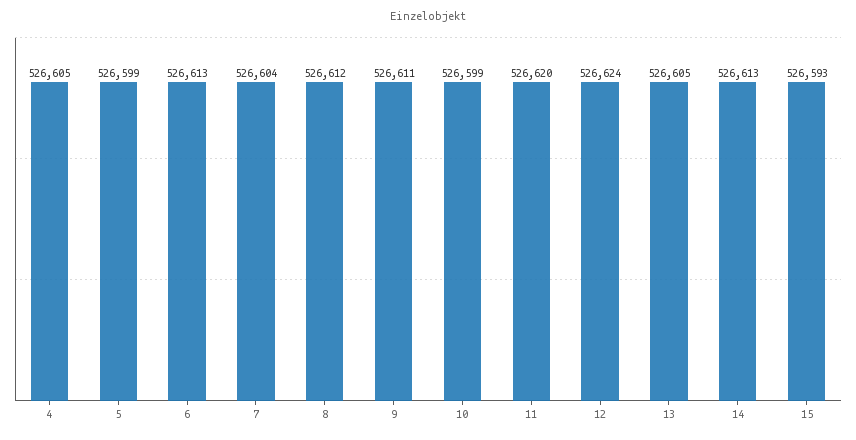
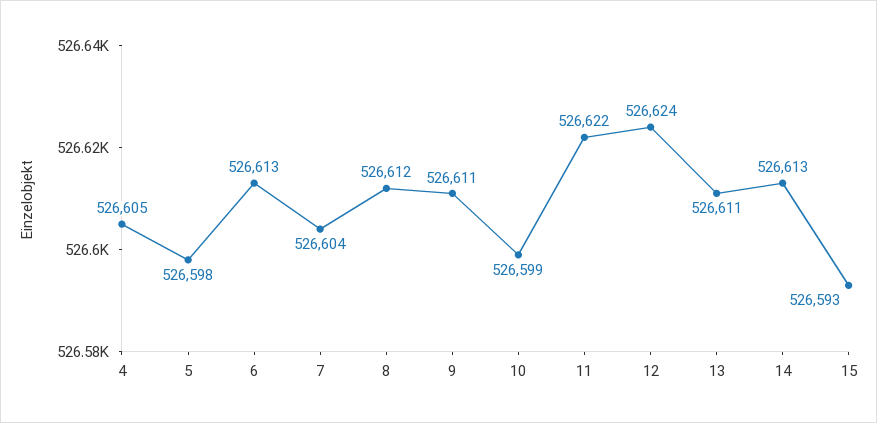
  {
    "4": 526605,
-   "5": 526599,
+   "5": 526598,
    "6": 526613,
    "7": 526604,
    "8": 526612,
    "9": 526611,
    "10": 526599,
-   "11": 526620,
+   "11": 526622,
    "12": 526624,
-   "13": 526605,
+   "13": 526611,
    "14": 526613,
    "15": 526593
  }

